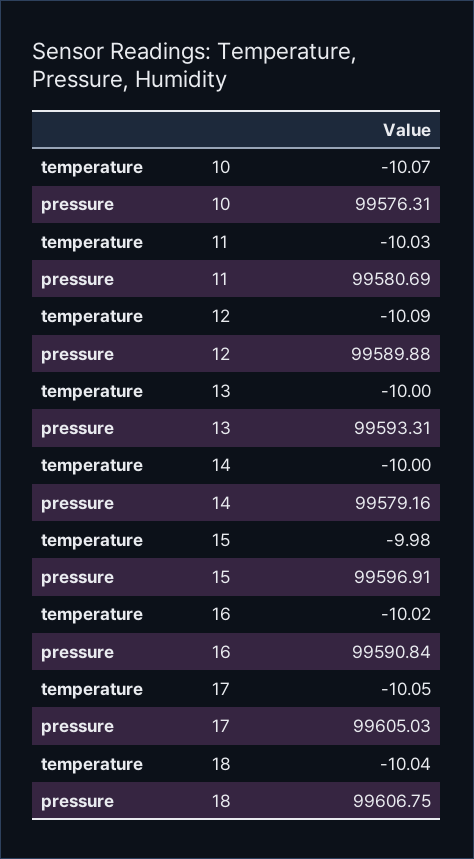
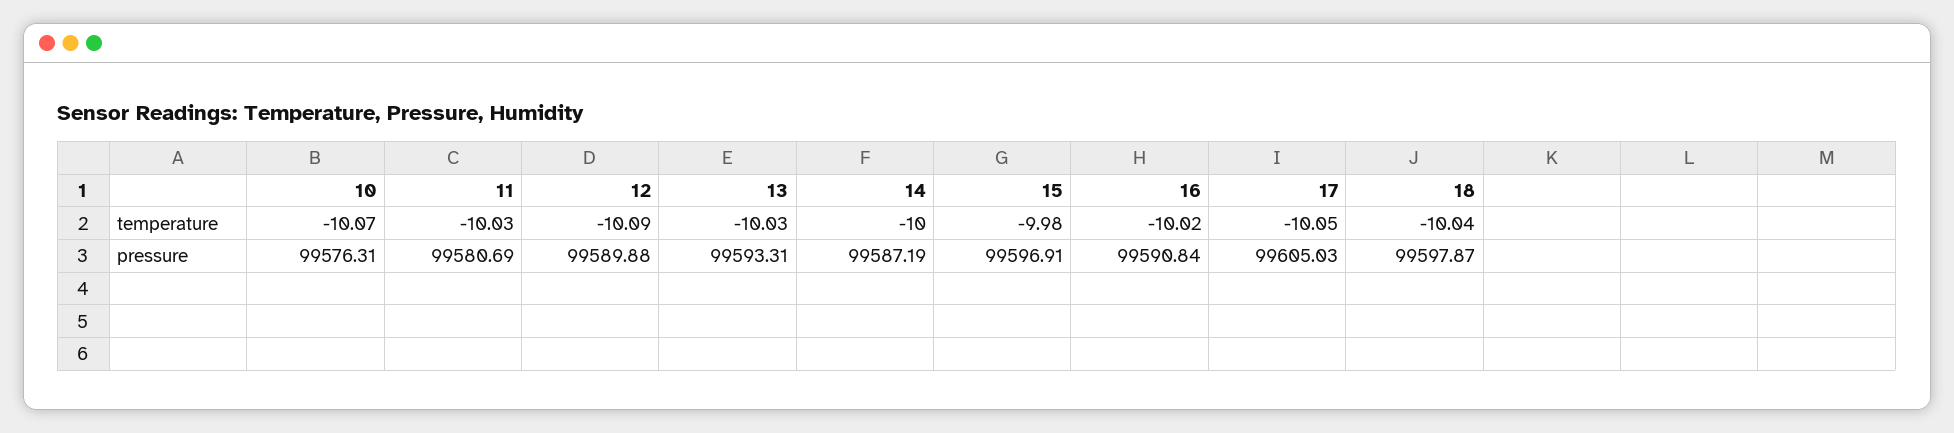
  {
    "temperature": {
      "10": -10.07,
      "11": -10.03,
      "12": -10.09,
-     "13": -10,
+     "13": -10.03,
      "14": -10,
      "15": -9.98,
      "16": -10.02,
      "17": -10.05,
      "18": -10.04
    },
    "pressure": {
      "10": 99576.31,
      "11": 99580.69,
      "12": 99589.88,
      "13": 99593.31,
-     "14": 99579.16,
+     "14": 99587.19,
      "15": 99596.91,
      "16": 99590.84,
      "17": 99605.03,
-     "18": 99606.75
+     "18": 99597.87
    }
  }

